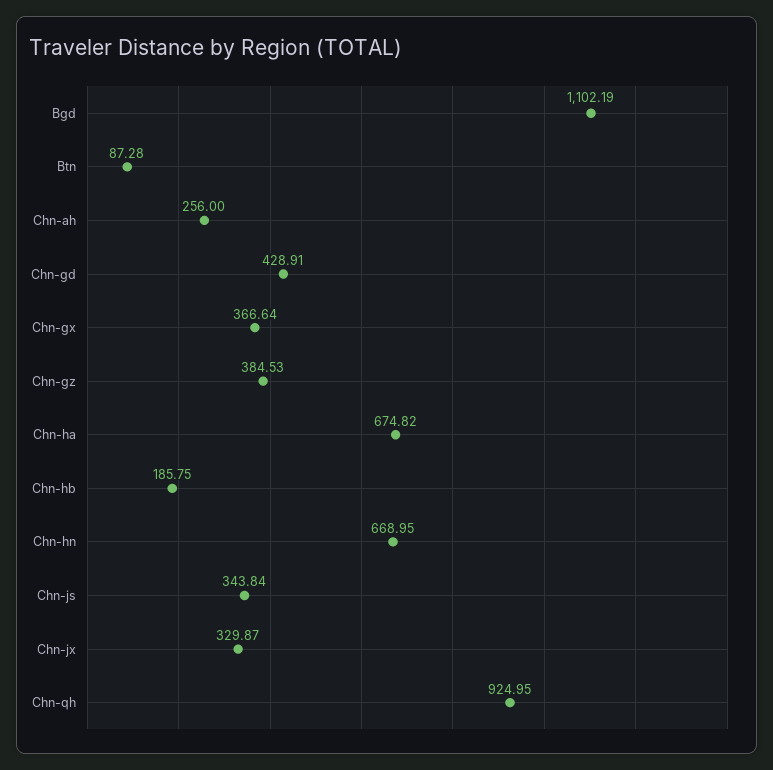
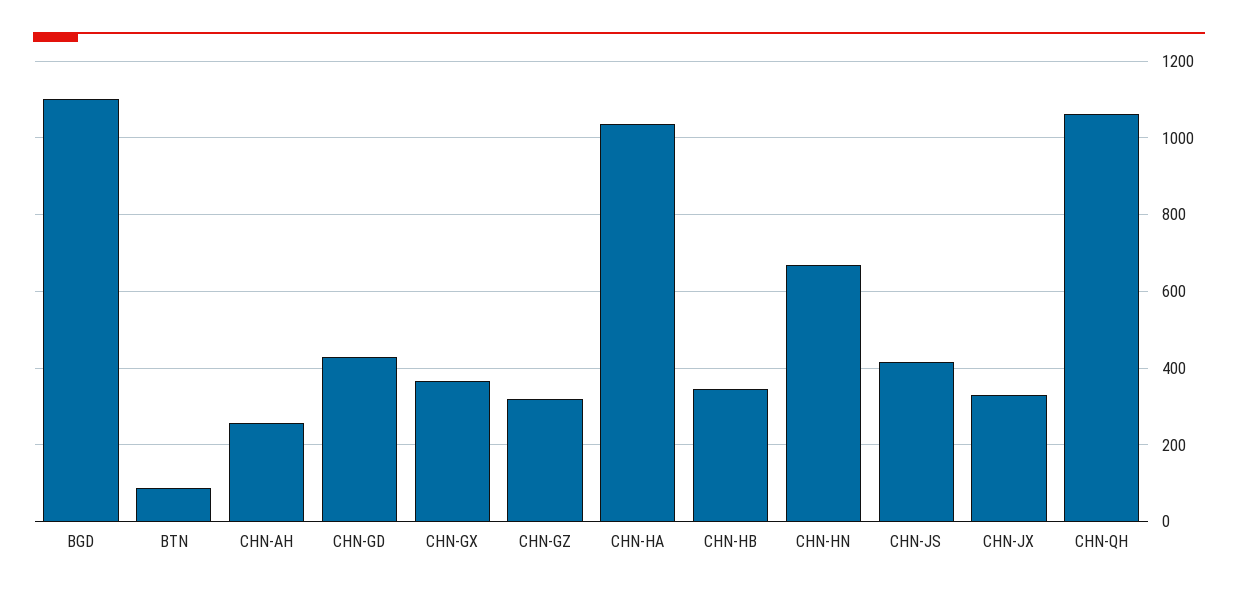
  {
    "Bgd": 1102.19,
    "Btn": 87.28,
    "Chn-ah": 256,
    "Chn-gd": 428.91,
    "Chn-gx": 366.64,
-   "Chn-gz": 384.53,
+   "Chn-gz": 320,
-   "Chn-ha": 674.82,
+   "Chn-ha": 1040,
-   "Chn-hb": 185.75,
+   "Chn-hb": 340,
    "Chn-hn": 668.95,
-   "Chn-js": 343.84,
+   "Chn-js": 420,
    "Chn-jx": 329.87,
-   "Chn-qh": 924.95
+   "Chn-qh": 1060
  }

